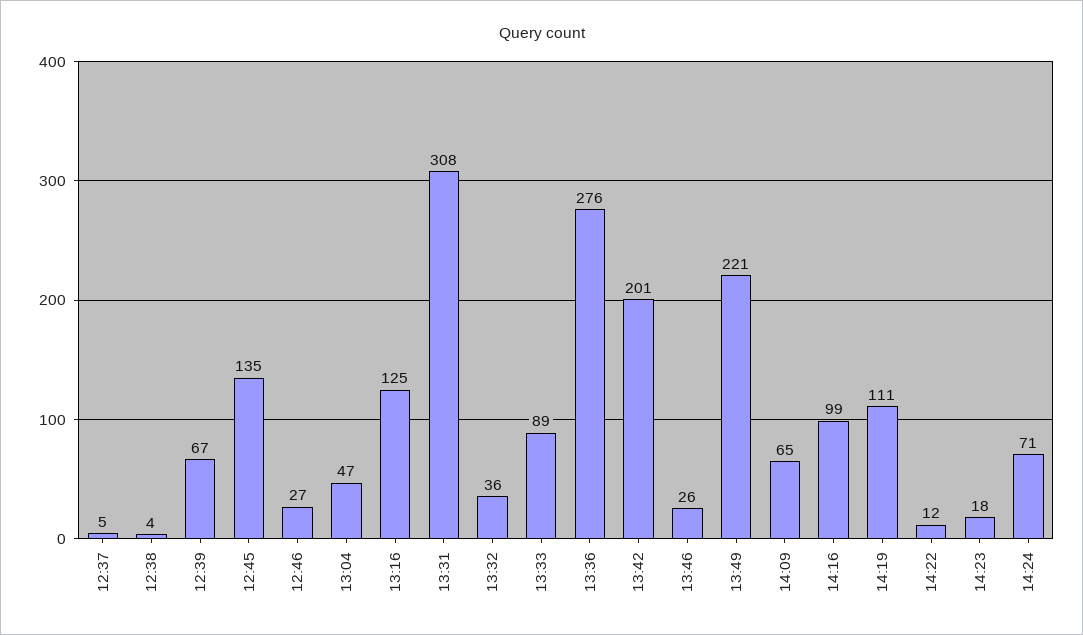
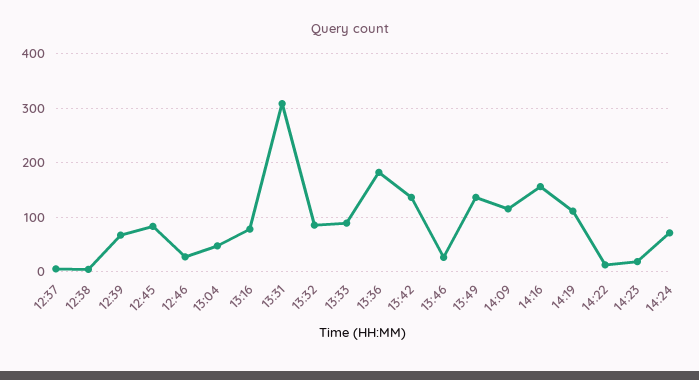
  {
    "12:37": 5,
    "12:38": 4,
    "12:39": 67,
-   "12:45": 135,
+   "12:45": 80,
    "12:46": 27,
    "13:04": 47,
-   "13:16": 125,
+   "13:16": 80,
    "13:31": 308,
-   "13:32": 36,
+   "13:32": 80,
    "13:33": 89,
-   "13:36": 276,
+   "13:36": 180,
-   "13:42": 201,
+   "13:42": 140,
    "13:46": 26,
-   "13:49": 221,
+   "13:49": 140,
-   "14:09": 65,
+   "14:09": 120,
-   "14:16": 99,
+   "14:16": 160,
    "14:19": 111,
    "14:22": 12,
    "14:23": 18,
    "14:24": 71
  }

